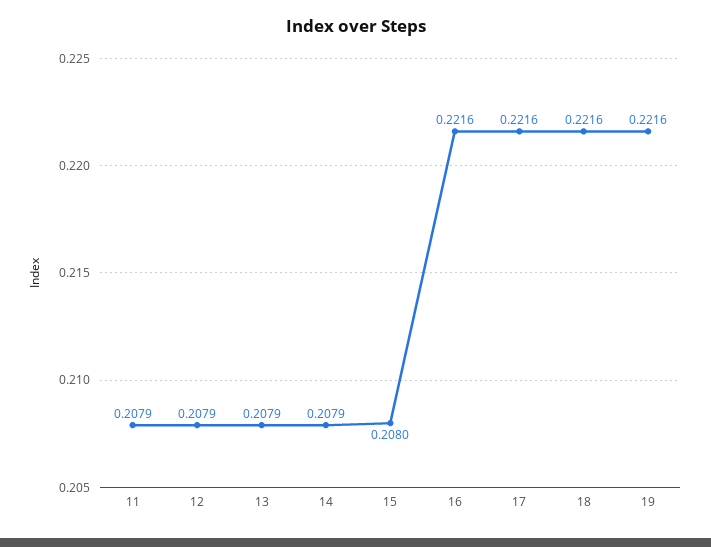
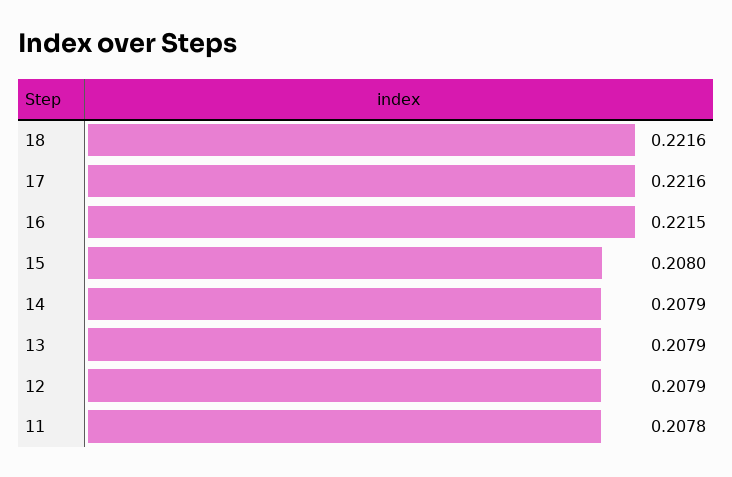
  {
-   "11": 0.2079,
+   "11": 0.2078,
    "12": 0.2079,
    "13": 0.2079,
    "14": 0.2079,
    "15": 0.208,
-   "16": 0.2216,
+   "16": 0.2215,
    "17": 0.2216,
-   "18": 0.2216,
+   "18": 0.2216
-   "19": 0.2216
  }

